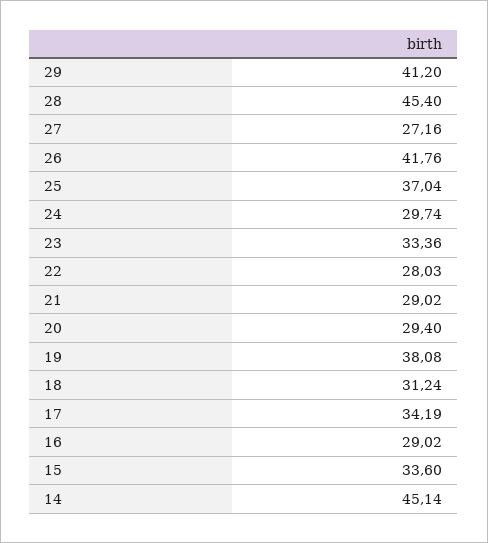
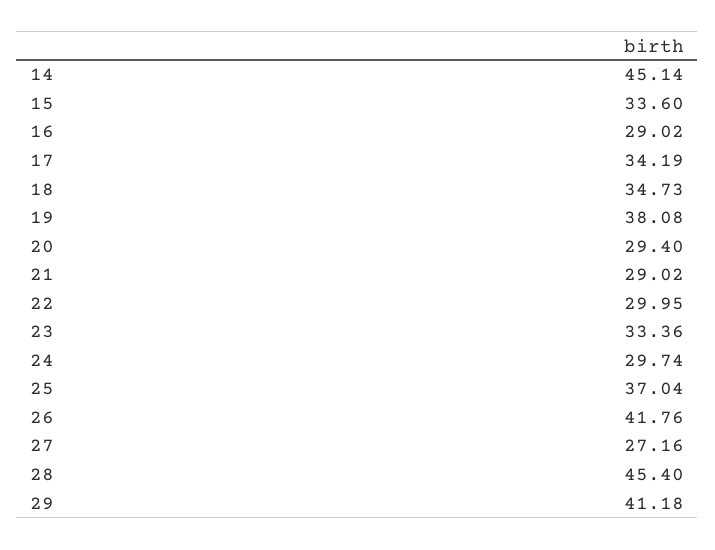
  {
-   "29": 41.2,
+   "29": 41.18,
    "28": 45.4,
    "27": 27.16,
    "26": 41.76,
    "25": 37.04,
    "24": 29.74,
    "23": 33.36,
-   "22": 28.03,
+   "22": 29.95,
    "21": 29.02,
    "20": 29.4,
    "19": 38.08,
-   "18": 31.24,
+   "18": 34.73,
    "17": 34.19,
    "16": 29.02,
    "15": 33.6,
    "14": 45.14
  }

